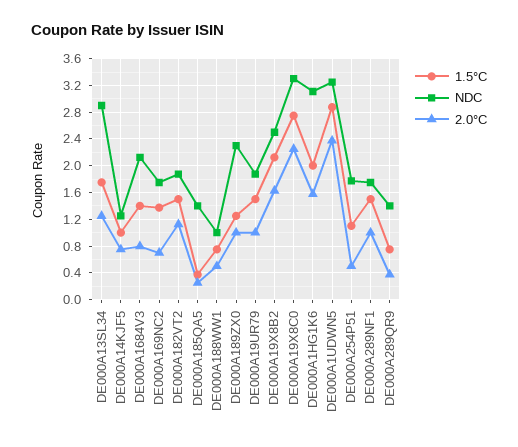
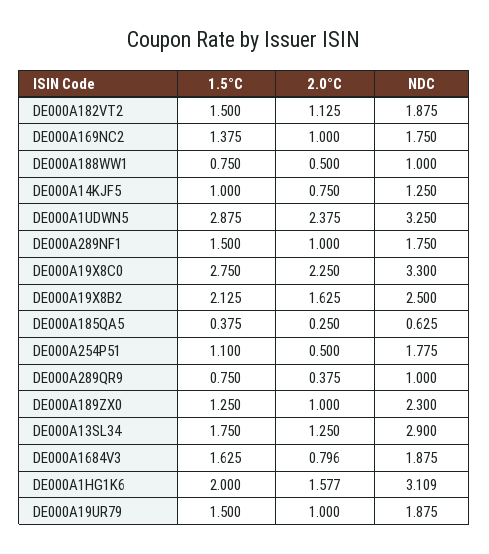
  {
    "1.5°C": {
      "DE000A13SL34": 1.75,
      "DE000A14KJF5": 1,
-     "DE000A1684V3": 1.4,
+     "DE000A1684V3": 1.625,
      "DE000A169NC2": 1.375,
      "DE000A182VT2": 1.5,
      "DE000A185QA5": 0.375,
      "DE000A188WW1": 0.75,
      "DE000A189ZX0": 1.25,
      "DE000A19UR79": 1.5,
      "DE000A19X8B2": 2.125,
      "DE000A19X8C0": 2.75,
      "DE000A1HG1K6": 2,
      "DE000A1UDWN5": 2.875,
      "DE000A254P51": 1.1,
      "DE000A289NF1": 1.5,
      "DE000A289QR9": 0.75
    },
    "NDC": {
      "DE000A13SL34": 2.9,
      "DE000A14KJF5": 1.25,
-     "DE000A1684V3": 2.1,
+     "DE000A1684V3": 1.875,
      "DE000A169NC2": 1.75,
      "DE000A182VT2": 1.875,
-     "DE000A185QA5": 1.4,
+     "DE000A185QA5": 0.625,
      "DE000A188WW1": 1,
      "DE000A189ZX0": 2.3,
      "DE000A19UR79": 1.875,
      "DE000A19X8B2": 2.5,
      "DE000A19X8C0": 3.3,
      "DE000A1HG1K6": 3.109,
      "DE000A1UDWN5": 3.25,
      "DE000A254P51": 1.775,
      "DE000A289NF1": 1.75,
-     "DE000A289QR9": 1.4
+     "DE000A289QR9": 1
    },
    "2.0°C": {
      "DE000A13SL34": 1.25,
      "DE000A14KJF5": 0.75,
      "DE000A1684V3": 0.796,
-     "DE000A169NC2": 0.7,
+     "DE000A169NC2": 1,
      "DE000A182VT2": 1.125,
      "DE000A185QA5": 0.25,
      "DE000A188WW1": 0.5,
      "DE000A189ZX0": 1,
      "DE000A19UR79": 1,
      "DE000A19X8B2": 1.625,
      "DE000A19X8C0": 2.25,
      "DE000A1HG1K6": 1.577,
      "DE000A1UDWN5": 2.375,
      "DE000A254P51": 0.5,
      "DE000A289NF1": 1,
      "DE000A289QR9": 0.375
    }
  }

